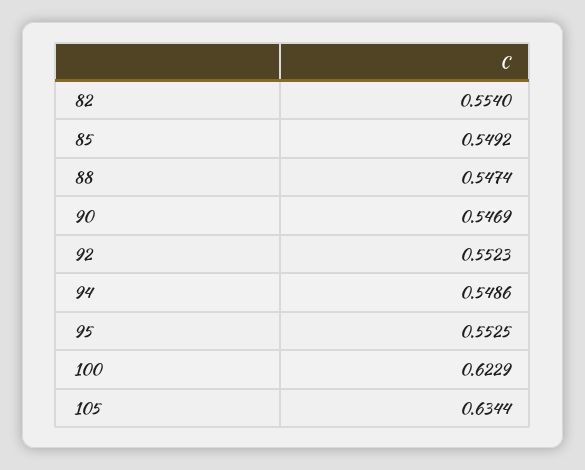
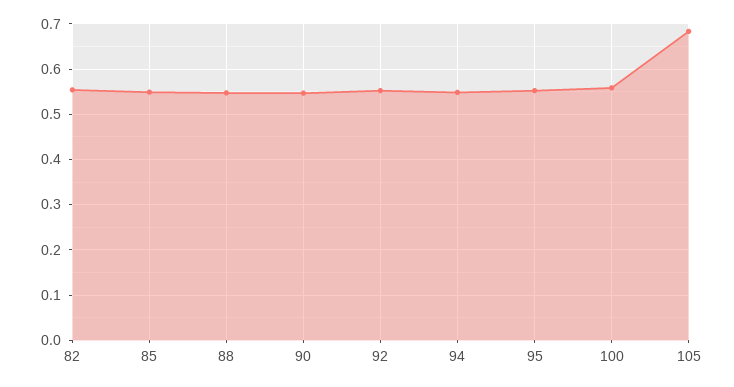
  {
    "82": 0.554,
    "85": 0.5492,
    "88": 0.5474,
    "90": 0.5469,
    "92": 0.5523,
    "94": 0.5486,
    "95": 0.5525,
-   "100": 0.6229,
+   "100": 0.56,
-   "105": 0.6344
+   "105": 0.68
  }

